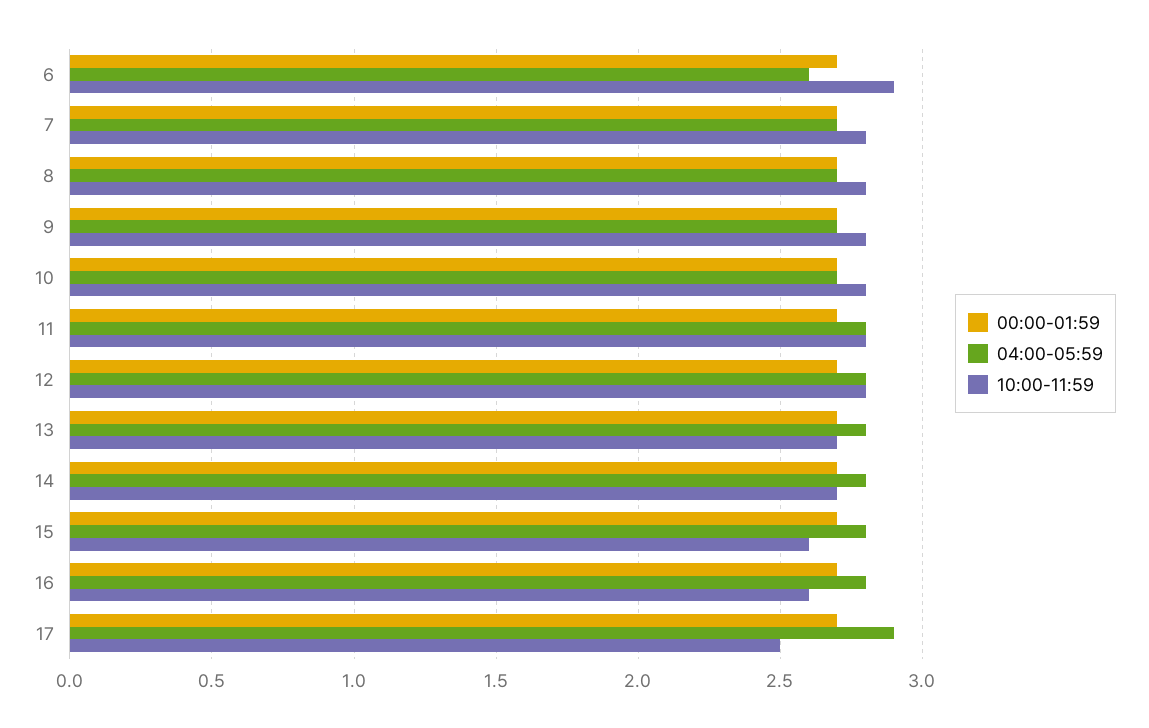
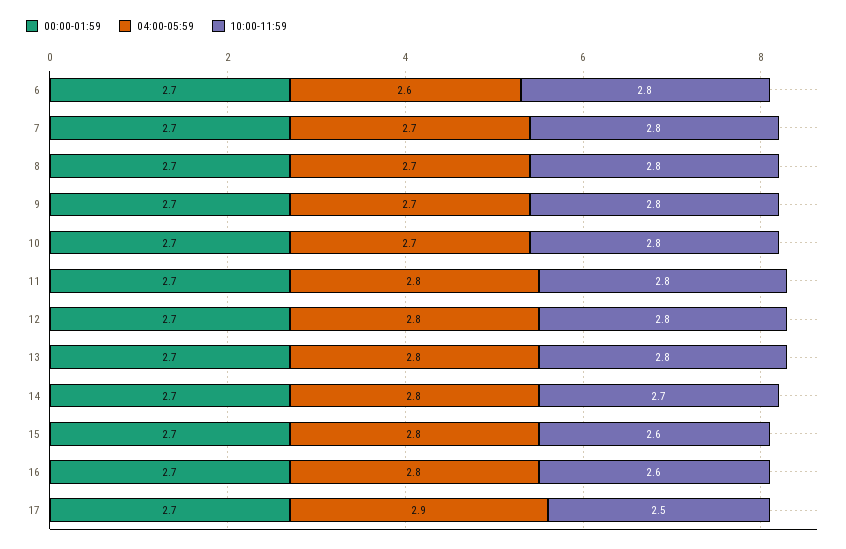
  {
    "00:00-01:59": {
      "6": 2.7,
      "7": 2.7,
      "8": 2.7,
      "9": 2.7,
      "10": 2.7,
      "11": 2.7,
      "12": 2.7,
      "13": 2.7,
      "14": 2.7,
      "15": 2.7,
      "16": 2.7,
      "17": 2.7
    },
    "04:00-05:59": {
      "6": 2.6,
      "7": 2.7,
      "8": 2.7,
      "9": 2.7,
      "10": 2.7,
      "11": 2.8,
      "12": 2.8,
      "13": 2.8,
      "14": 2.8,
      "15": 2.8,
      "16": 2.8,
      "17": 2.9
    },
    "10:00-11:59": {
-     "6": 2.9,
+     "6": 2.8,
      "7": 2.8,
      "8": 2.8,
      "9": 2.8,
      "10": 2.8,
      "11": 2.8,
      "12": 2.8,
-     "13": 2.7,
+     "13": 2.8,
      "14": 2.7,
      "15": 2.6,
      "16": 2.6,
      "17": 2.5
    }
  }

